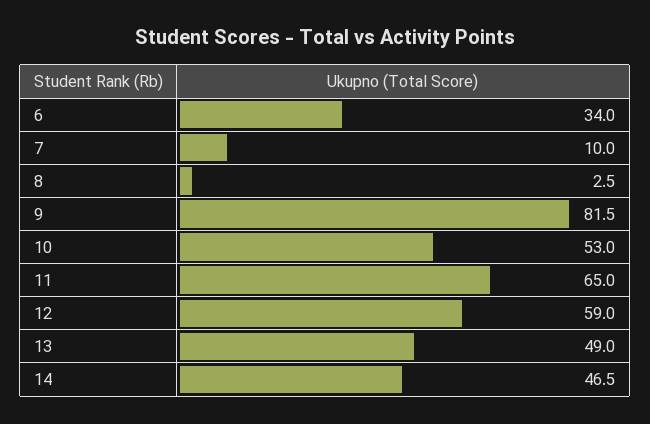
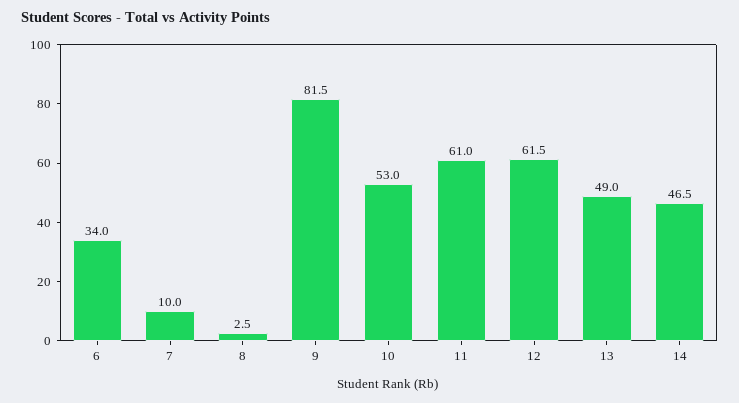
  {
    "6": 34,
    "7": 10,
    "8": 2.5,
    "9": 81.5,
    "10": 53,
-   "11": 65,
+   "11": 61,
-   "12": 59,
+   "12": 61.5,
    "13": 49,
    "14": 46.5
  }

